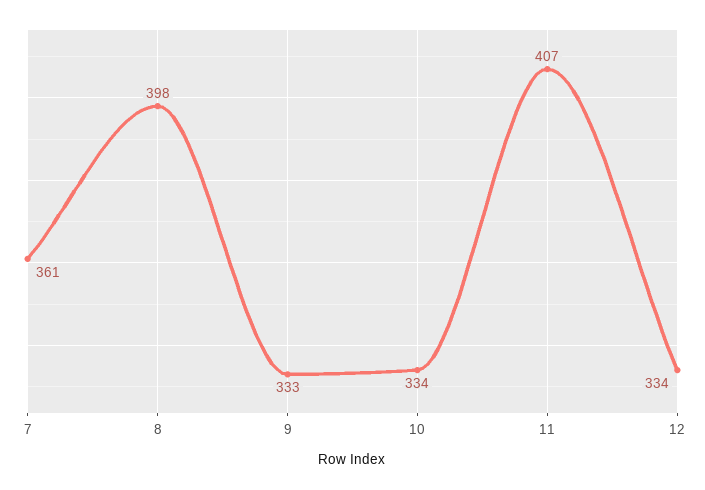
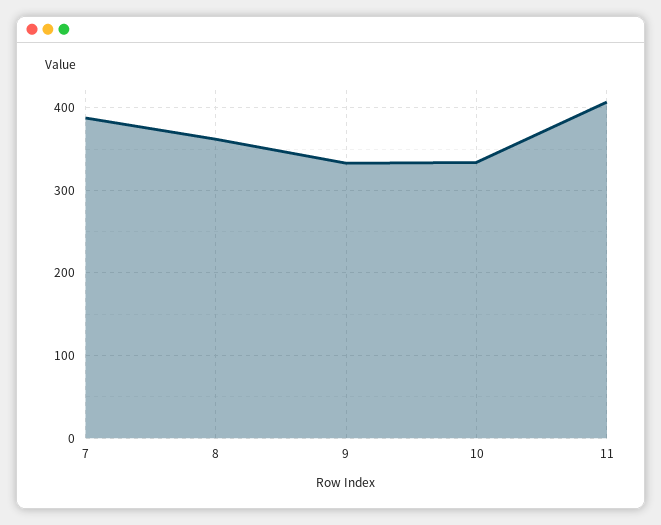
  {
-   "7": 361,
+   "7": 390,
-   "8": 398,
+   "8": 360,
    "9": 333,
    "10": 334,
-   "11": 407,
+   "11": 407
-   "12": 334
  }

